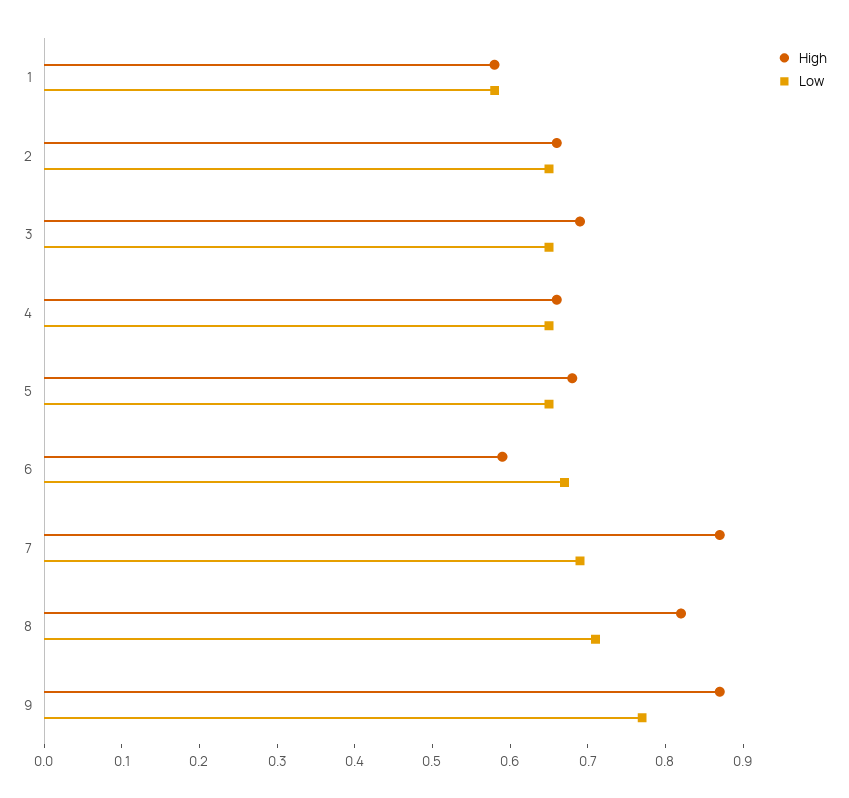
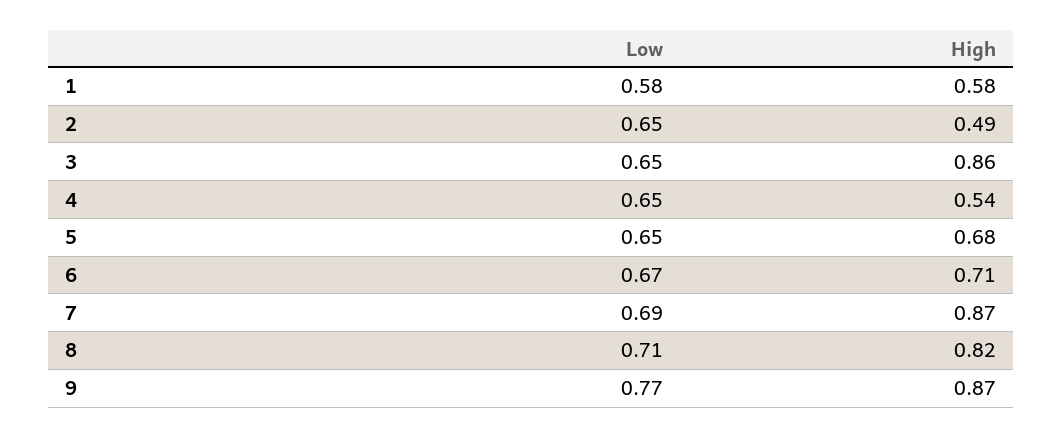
  {
    "High": {
      "1": 0.58,
-     "2": 0.65,
+     "2": 0.49,
-     "3": 0.7,
+     "3": 0.86,
-     "4": 0.65,
+     "4": 0.54,
      "5": 0.68,
-     "6": 0.6,
+     "6": 0.71,
      "7": 0.87,
      "8": 0.82,
      "9": 0.87
    },
    "Low": {
      "1": 0.58,
      "2": 0.65,
      "3": 0.65,
      "4": 0.65,
      "5": 0.65,
      "6": 0.67,
      "7": 0.69,
      "8": 0.71,
      "9": 0.77
    }
  }

